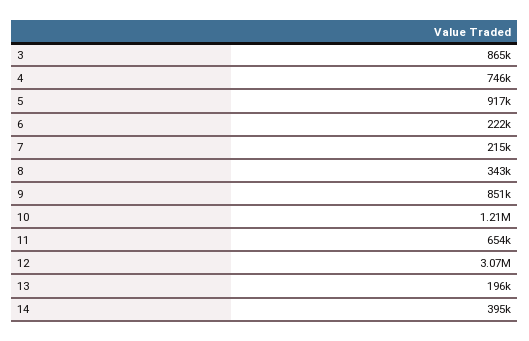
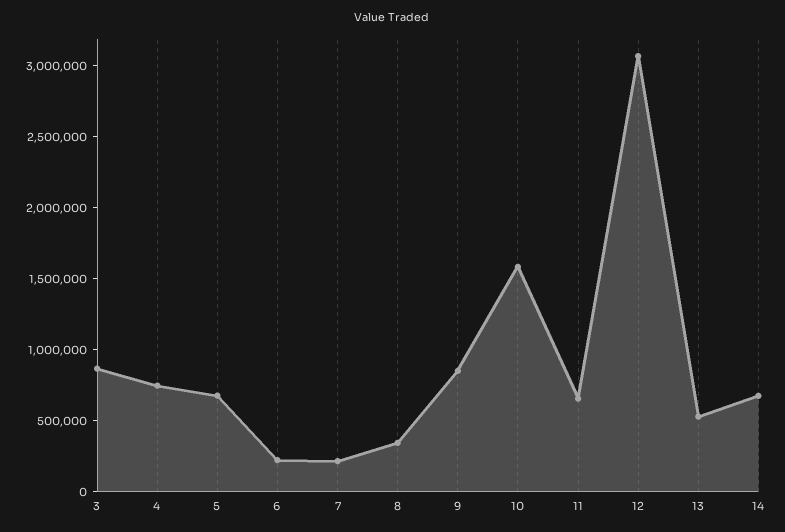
  {
    "3": 865000,
    "4": 746000,
-   "5": 917000,
+   "5": 700000,
    "6": 222000,
    "7": 215000,
    "8": 343000,
    "9": 851000,
-   "10": 1210000,
+   "10": 1600000,
    "11": 654000,
    "12": 3070000,
-   "13": 196000,
+   "13": 500000,
-   "14": 395000
+   "14": 700000
  }

